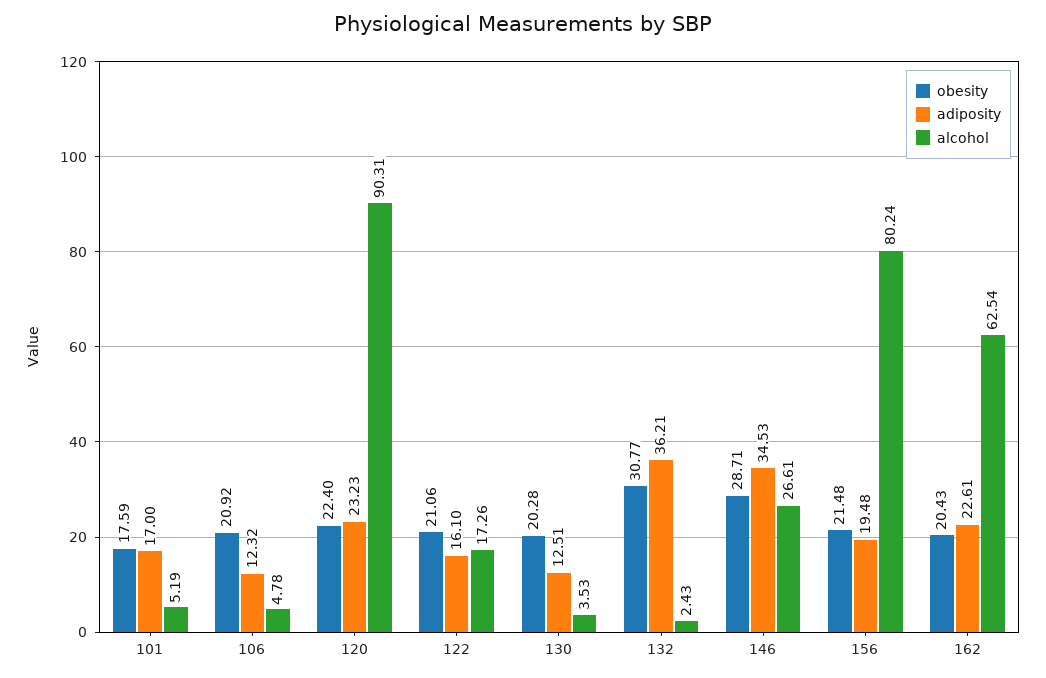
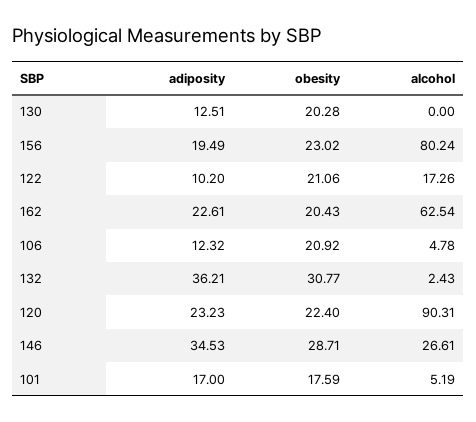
  {
    "obesity": {
      "101": 17.59,
      "106": 20.92,
      "120": 22.4,
      "122": 21.06,
      "130": 20.28,
      "132": 30.77,
      "146": 28.71,
-     "156": 21.48,
+     "156": 23.02,
      "162": 20.43
    },
    "adiposity": {
      "101": 17,
      "106": 12.32,
      "120": 23.23,
-     "122": 16.1,
+     "122": 10.2,
      "130": 12.51,
      "132": 36.21,
      "146": 34.53,
-     "156": 19.48,
+     "156": 19.49,
      "162": 22.61
    },
    "alcohol": {
      "101": 5.19,
      "106": 4.78,
      "120": 90.31,
      "122": 17.26,
-     "130": 3.53,
+     "130": 0,
      "132": 2.43,
      "146": 26.61,
      "156": 80.24,
      "162": 62.54
    }
  }

